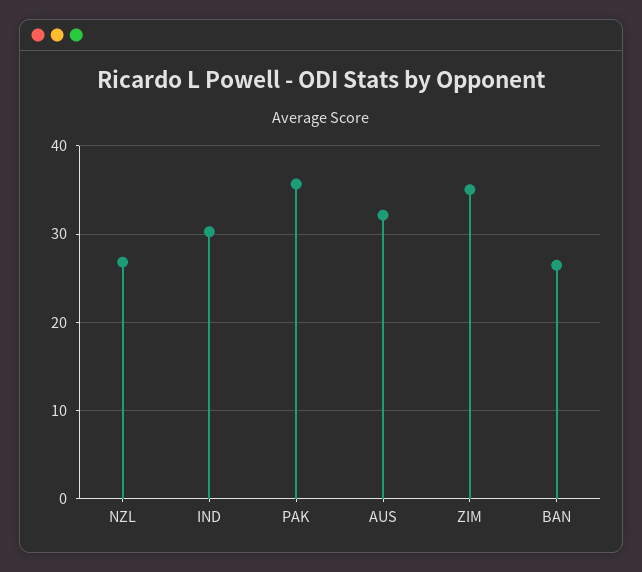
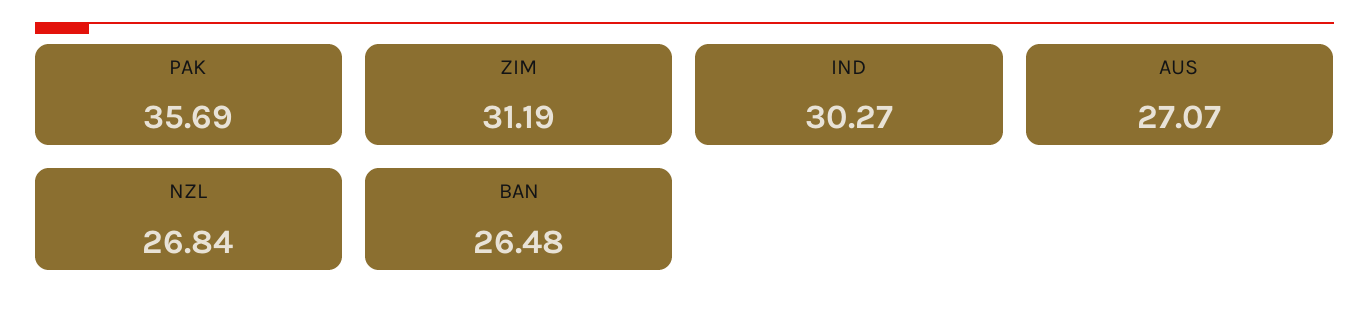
  {
    "NZL": 26.84,
    "IND": 30.27,
    "PAK": 35.69,
-   "AUS": 32,
+   "AUS": 27.07,
-   "ZIM": 35,
+   "ZIM": 31.19,
    "BAN": 26.48
  }

